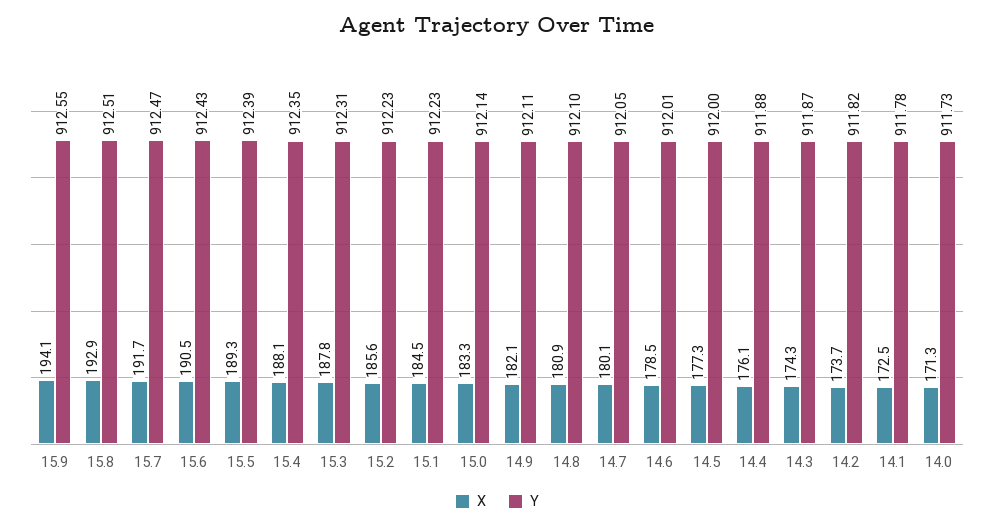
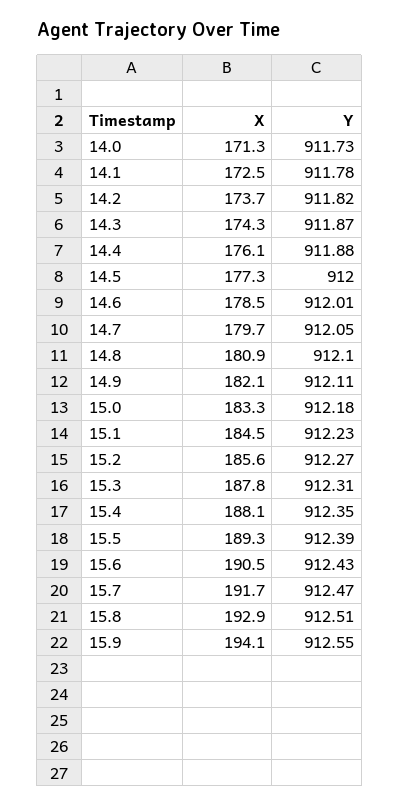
  {
    "X": {
      "15.9": 194.1,
      "15.8": 192.9,
      "15.7": 191.7,
      "15.6": 190.5,
      "15.5": 189.3,
      "15.4": 188.1,
      "15.3": 187.8,
      "15.2": 185.6,
      "15.1": 184.5,
      "15.0": 183.3,
      "14.9": 182.1,
      "14.8": 180.9,
-     "14.7": 180.1,
+     "14.7": 179.7,
      "14.6": 178.5,
      "14.5": 177.3,
      "14.4": 176.1,
      "14.3": 174.3,
      "14.2": 173.7,
      "14.1": 172.5,
      "14.0": 171.3
    },
    "Y": {
      "15.9": 912.55,
      "15.8": 912.51,
      "15.7": 912.47,
      "15.6": 912.43,
      "15.5": 912.39,
      "15.4": 912.35,
      "15.3": 912.31,
-     "15.2": 912.23,
+     "15.2": 912.27,
      "15.1": 912.23,
-     "15.0": 912.14,
+     "15.0": 912.18,
      "14.9": 912.11,
      "14.8": 912.1,
      "14.7": 912.05,
      "14.6": 912.01,
      "14.5": 912,
      "14.4": 911.88,
      "14.3": 911.87,
      "14.2": 911.82,
      "14.1": 911.78,
      "14.0": 911.73
    }
  }

